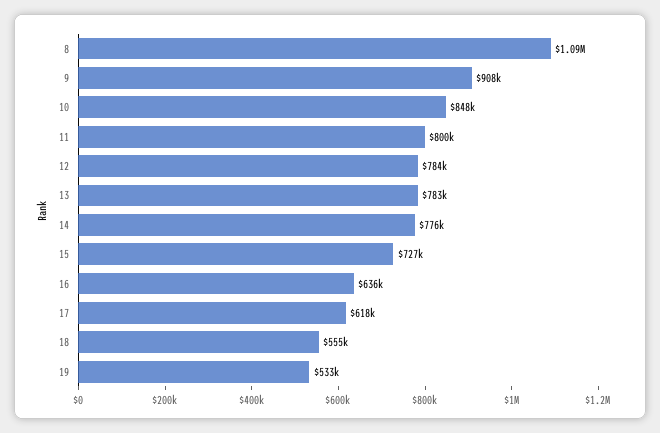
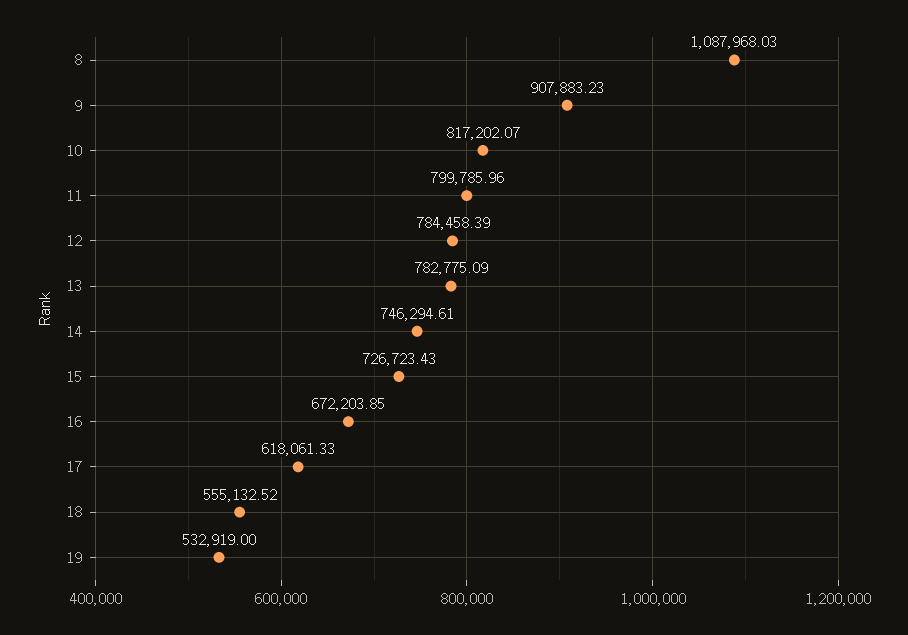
  {
    "8": 1087968.03,
    "9": 907883.23,
-   "10": 848000,
+   "10": 817202.07,
    "11": 799785.96,
    "12": 784458.39,
    "13": 782775.09,
-   "14": 776000,
+   "14": 746294.61,
    "15": 726723.43,
-   "16": 636000,
+   "16": 672203.85,
    "17": 618061.33,
    "18": 555132.52,
    "19": 532919
  }

